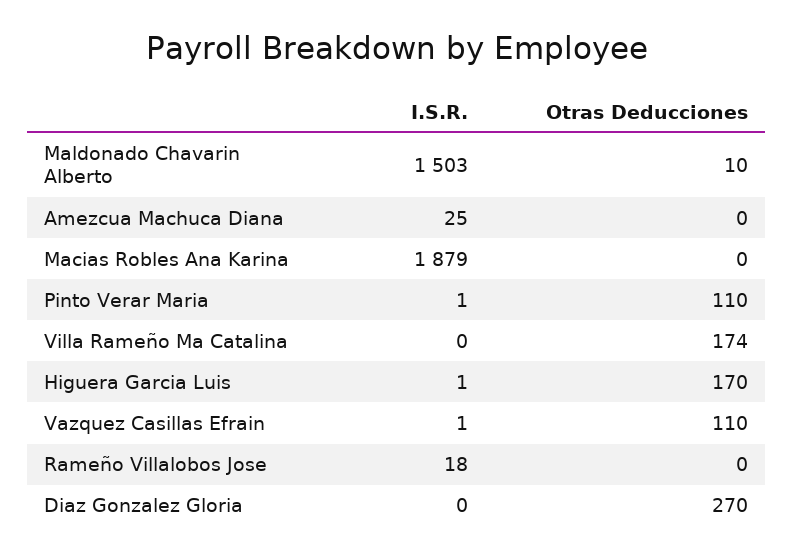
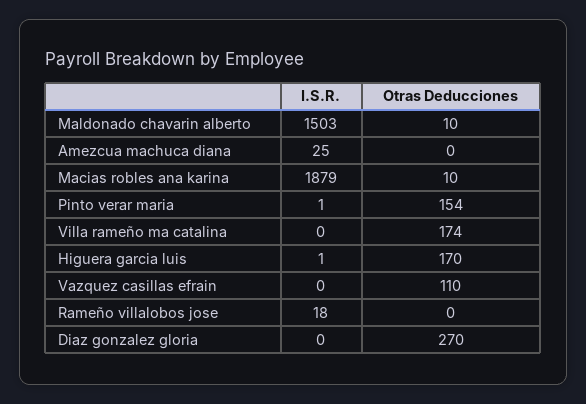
  {
    "I.S.R.": {
      "Maldonado Chavarin Alberto": 1503,
      "Amezcua Machuca Diana": 25,
      "Macias Robles Ana Karina": 1879,
      "Pinto Verar Maria": 1,
      "Villa Rameño Ma Catalina": 0,
      "Higuera Garcia Luis": 1,
-     "Vazquez Casillas Efrain": 1,
+     "Vazquez Casillas Efrain": 0,
      "Rameño Villalobos Jose": 18,
      "Diaz Gonzalez Gloria": 0
    },
    "Otras Deducciones": {
      "Maldonado Chavarin Alberto": 10,
      "Amezcua Machuca Diana": 0,
-     "Macias Robles Ana Karina": 0,
+     "Macias Robles Ana Karina": 10,
-     "Pinto Verar Maria": 110,
+     "Pinto Verar Maria": 154,
      "Villa Rameño Ma Catalina": 174,
      "Higuera Garcia Luis": 170,
      "Vazquez Casillas Efrain": 110,
      "Rameño Villalobos Jose": 0,
      "Diaz Gonzalez Gloria": 270
    }
  }

